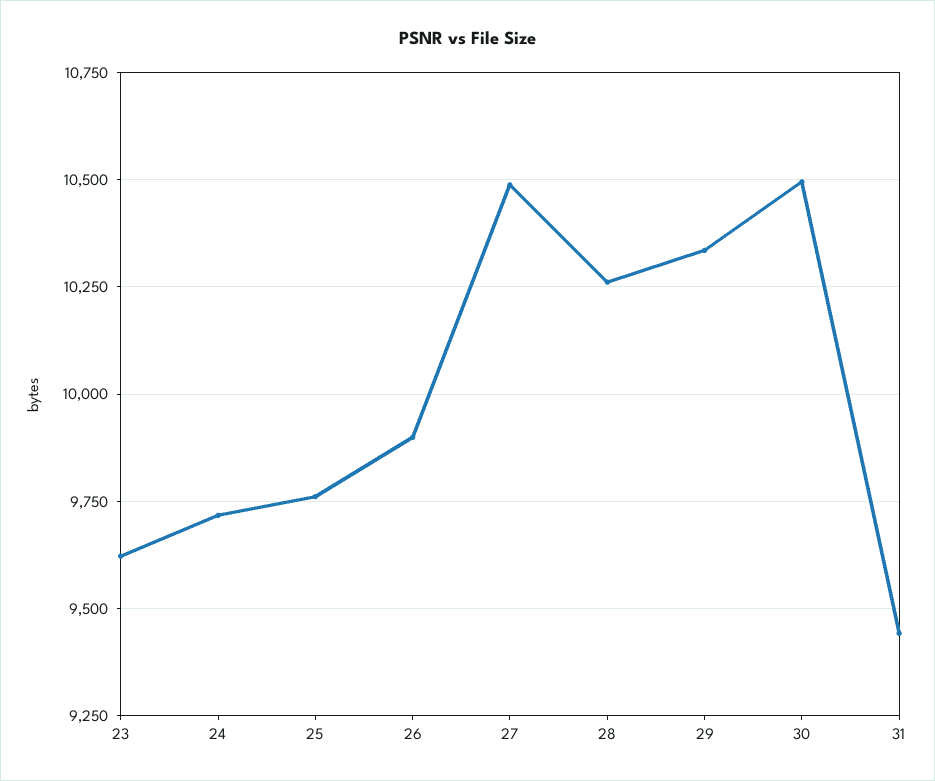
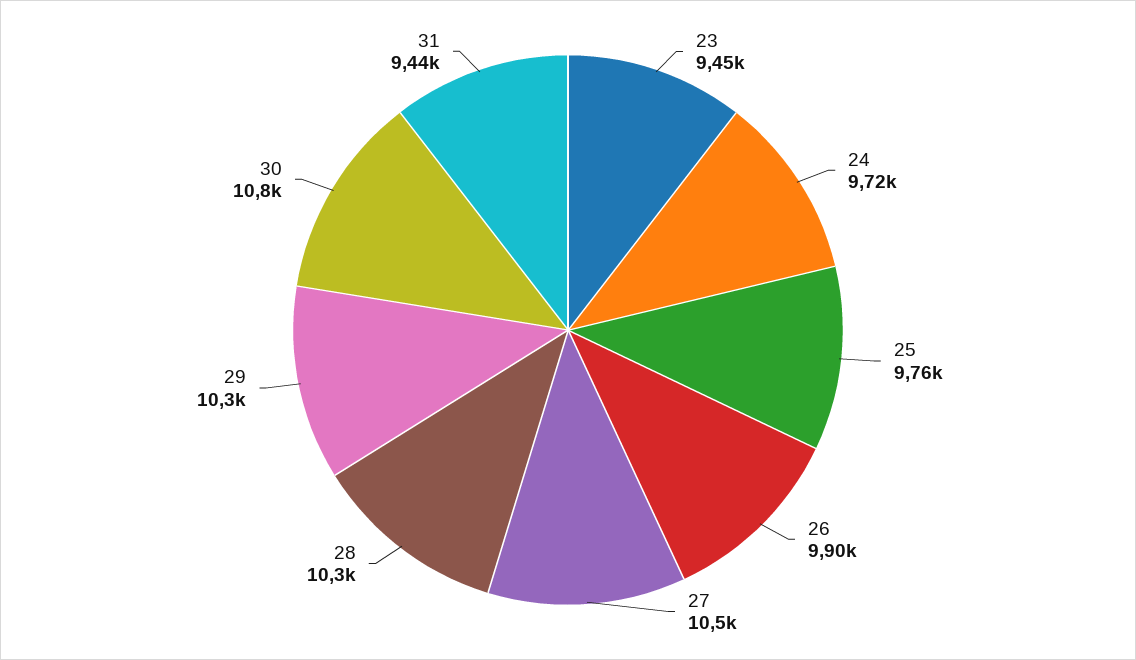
  {
-   "23": 9625,
+   "23": 9450,
    "24": 9720,
    "25": 9760,
    "26": 9900,
    "27": 10500,
    "28": 10300,
    "29": 10300,
-   "30": 10500,
+   "30": 10800,
    "31": 9440
  }

